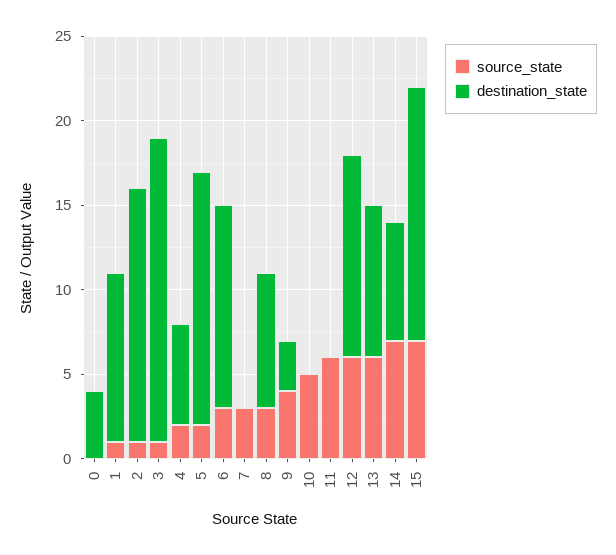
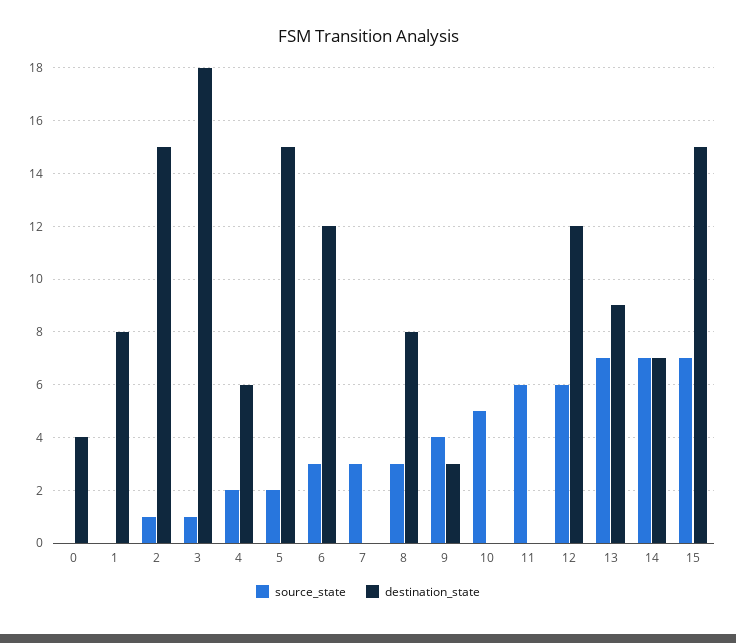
  {
    "source_state": {
      "0": 0,
-     "1": 1,
+     "1": 0,
      "2": 1,
      "3": 1,
      "4": 2,
      "5": 2,
      "6": 3,
      "7": 3,
      "8": 3,
      "9": 4,
      "10": 5,
      "11": 6,
      "12": 6,
-     "13": 6,
+     "13": 7,
      "14": 7,
      "15": 7
    },
    "destination_state": {
      "0": 4,
-     "1": 10,
+     "1": 8,
      "2": 15,
      "3": 18,
      "4": 6,
      "5": 15,
      "6": 12,
      "7": 0,
      "8": 8,
      "9": 3,
      "10": 0,
      "11": 0,
      "12": 12,
      "13": 9,
      "14": 7,
      "15": 15
    }
  }

